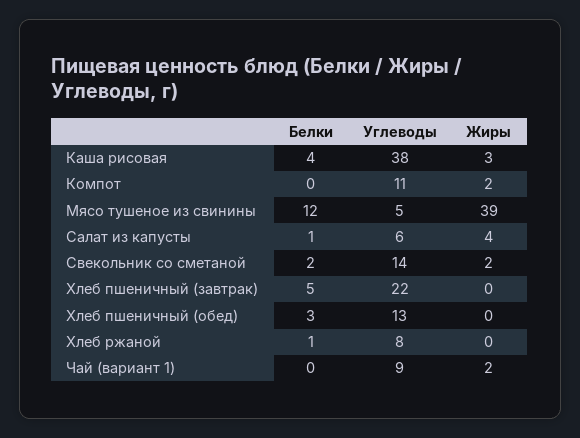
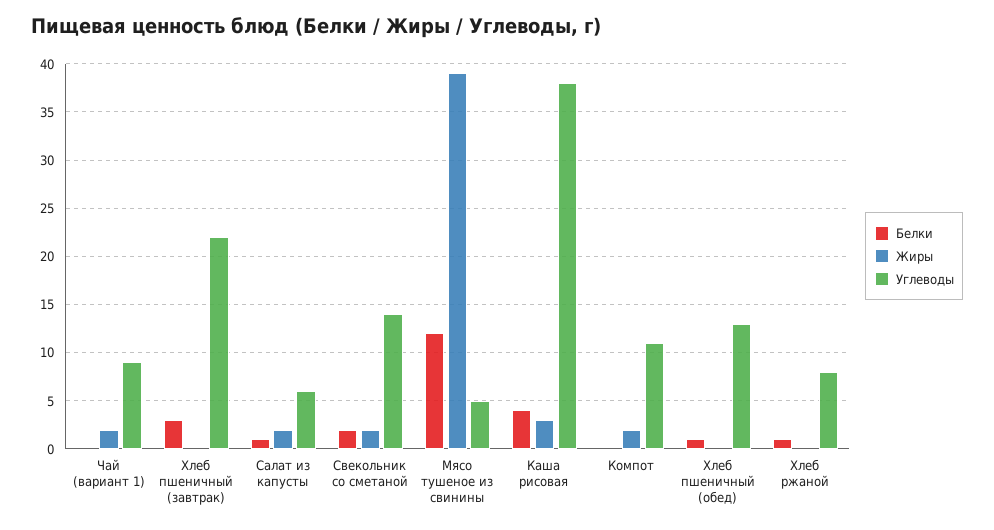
  {
    "Белки": {
      "Каша рисовая": 4,
      "Компот": 0,
      "Мясо тушеное из свинины": 12,
      "Салат из капусты": 1,
      "Свекольник со сметаной": 2,
-     "Хлеб пшеничный (завтрак)": 5,
+     "Хлеб пшеничный (завтрак)": 3,
-     "Хлеб пшеничный (обед)": 3,
+     "Хлеб пшеничный (обед)": 1,
      "Хлеб ржаной": 1,
      "Чай (вариант 1)": 0
    },
    "Углеводы": {
      "Каша рисовая": 38,
      "Компот": 11,
      "Мясо тушеное из свинины": 5,
      "Салат из капусты": 6,
      "Свекольник со сметаной": 14,
      "Хлеб пшеничный (завтрак)": 22,
      "Хлеб пшеничный (обед)": 13,
      "Хлеб ржаной": 8,
      "Чай (вариант 1)": 9
    },
    "Жиры": {
      "Каша рисовая": 3,
      "Компот": 2,
      "Мясо тушеное из свинины": 39,
-     "Салат из капусты": 4,
+     "Салат из капусты": 2,
      "Свекольник со сметаной": 2,
      "Хлеб пшеничный (завтрак)": 0,
      "Хлеб пшеничный (обед)": 0,
      "Хлеб ржаной": 0,
      "Чай (вариант 1)": 2
    }
  }

